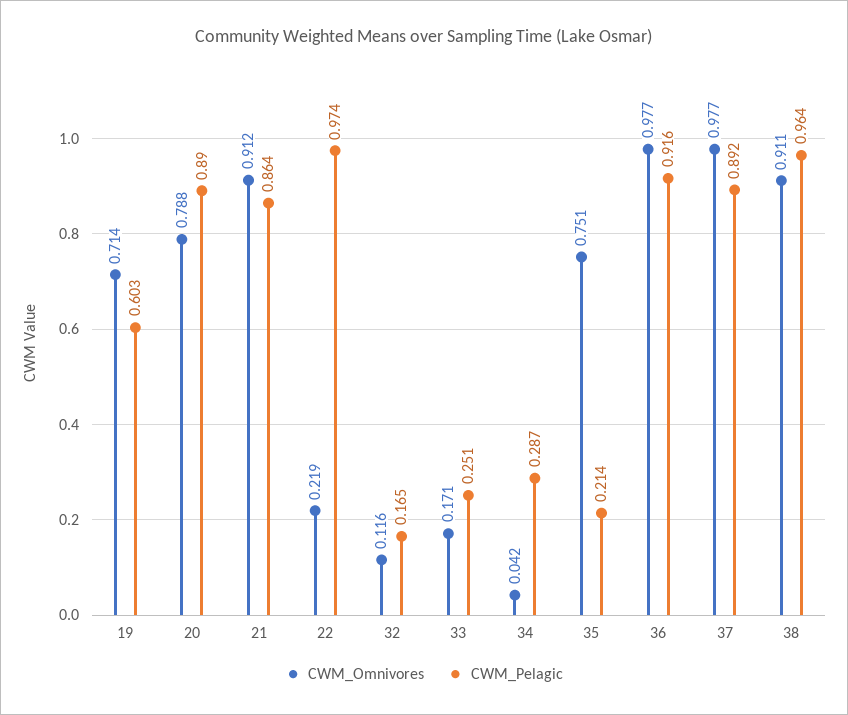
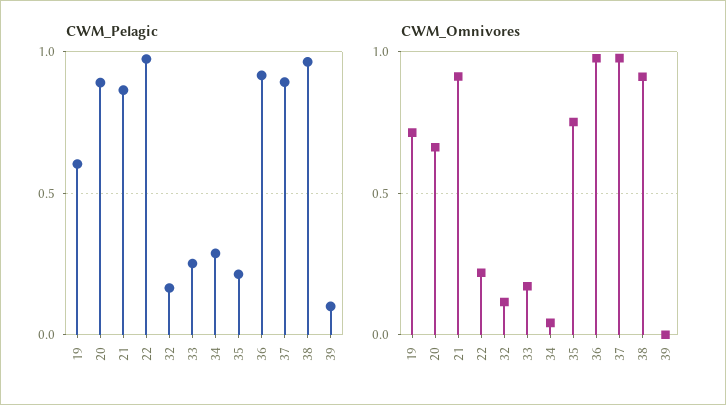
  {
    "CWM_Omnivores": {
      "19": 0.714,
-     "20": 0.788,
+     "20": 0.65,
      "21": 0.912,
      "22": 0.219,
      "32": 0.116,
      "33": 0.171,
      "34": 0.042,
      "35": 0.751,
      "36": 0.977,
      "37": 0.977,
-     "38": 0.911
+     "38": 0.911,
+     "39": 0
    },
    "CWM_Pelagic": {
      "19": 0.603,
      "20": 0.89,
      "21": 0.864,
      "22": 0.974,
      "32": 0.165,
      "33": 0.251,
      "34": 0.287,
      "35": 0.214,
      "36": 0.916,
      "37": 0.892,
-     "38": 0.964
+     "38": 0.964,
+     "39": 0.1
    }
  }

